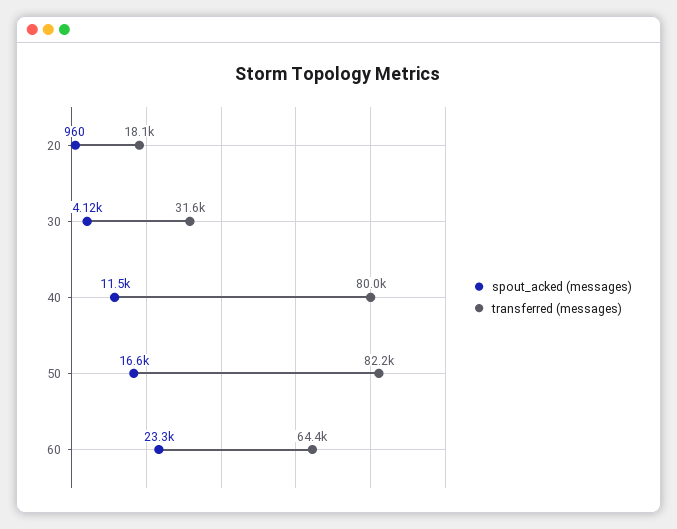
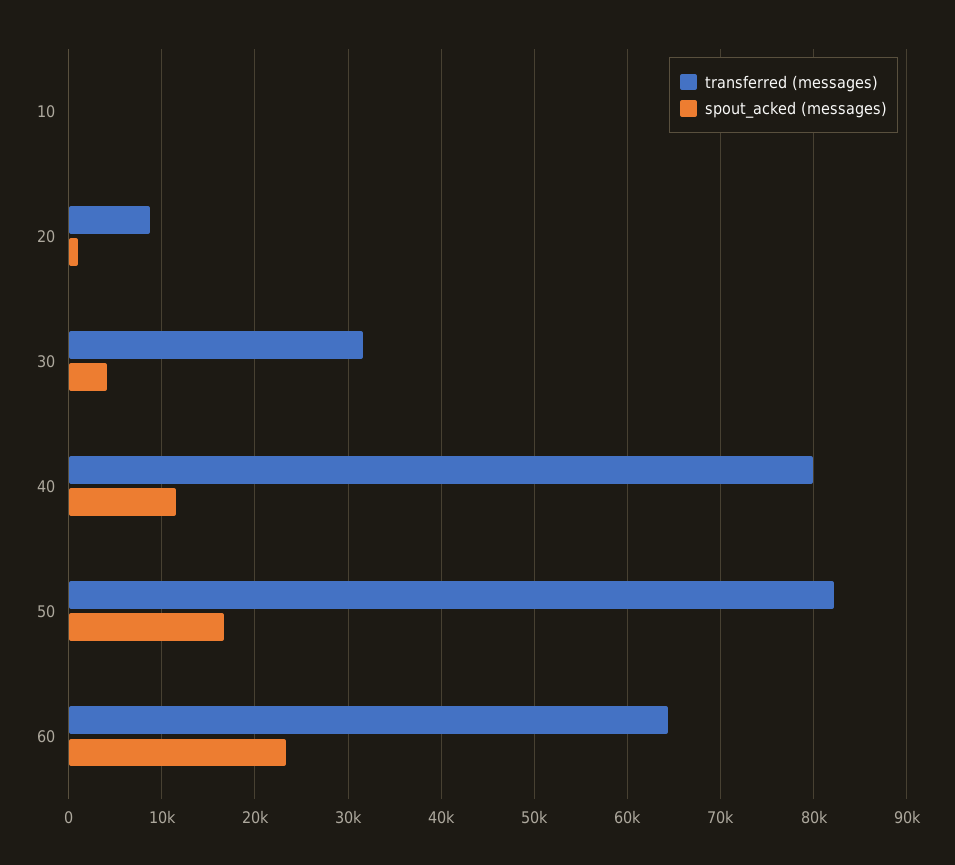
  {
    "spout_acked (messages)": {
      "20": 960,
      "30": 4120,
      "40": 11500,
      "50": 16600,
-     "60": 23300
+     "60": 23300,
+     "10": 0
    },
    "transferred (messages)": {
-     "20": 18100,
+     "20": 9000,
      "30": 31600,
      "40": 80000,
      "50": 82200,
-     "60": 64400
+     "60": 64400,
+     "10": 0
    }
  }

